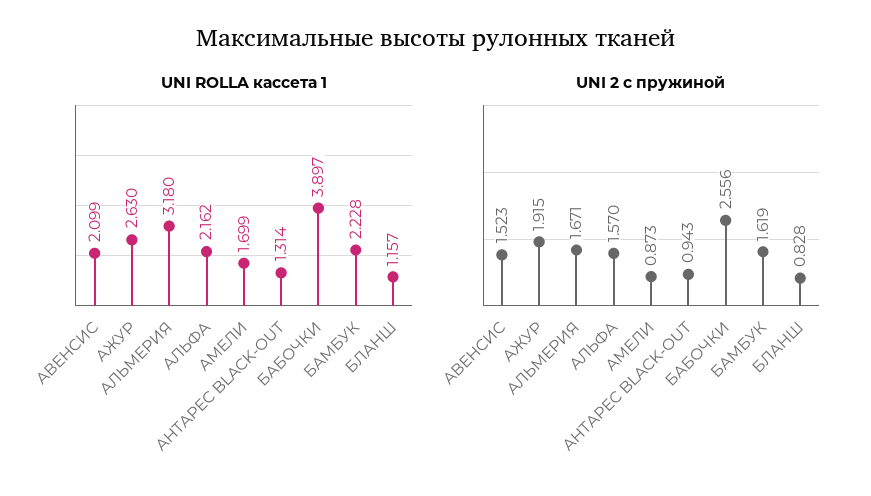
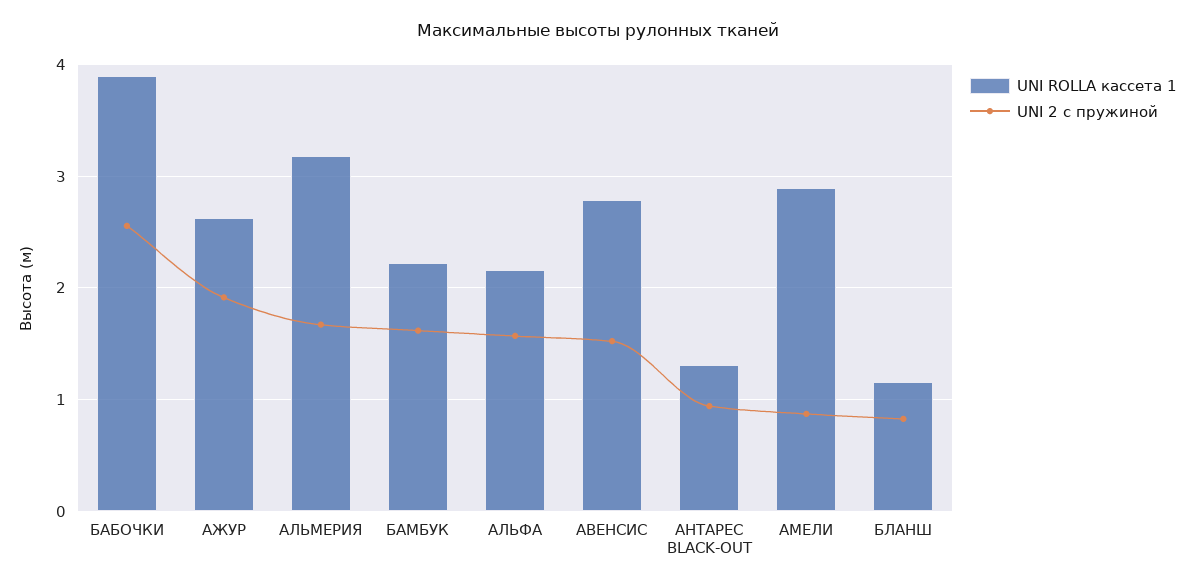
  {
    "UNI ROLLA кассета 1": {
-     "АВЕНСИС": 2.099,
+     "АВЕНСИС": 2.8,
      "АЖУР": 2.63,
      "АЛЬМЕРИЯ": 3.18,
      "АЛЬФА": 2.162,
-     "АМЕЛИ": 1.699,
+     "АМЕЛИ": 2.9,
      "АНТАРЕС BLACK-OUT": 1.314,
      "БАБОЧКИ": 3.897,
      "БАМБУК": 2.228,
      "БЛАНШ": 1.157
    },
    "UNI 2 с пружиной": {
      "АВЕНСИС": 1.523,
      "АЖУР": 1.915,
      "АЛЬМЕРИЯ": 1.671,
      "АЛЬФА": 1.57,
      "АМЕЛИ": 0.873,
      "АНТАРЕС BLACK-OUT": 0.943,
      "БАБОЧКИ": 2.556,
      "БАМБУК": 1.619,
      "БЛАНШ": 0.828
    }
  }

